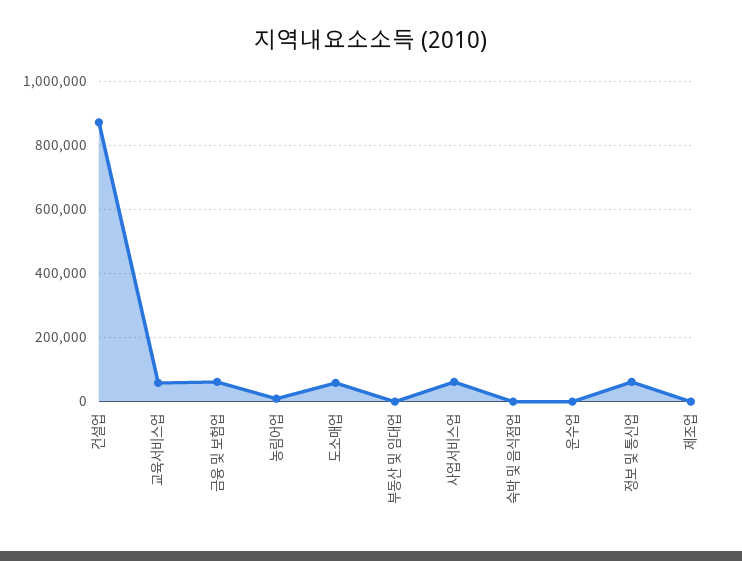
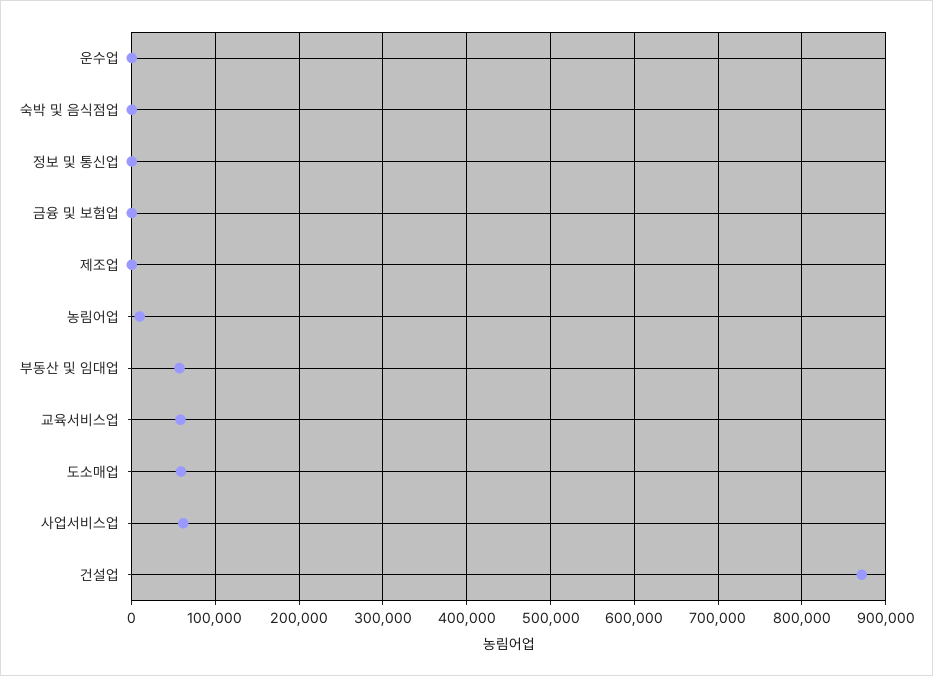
  {
    "건설업": 870000,
    "교육서비스업": 60000,
-   "금융 및 보험업": 60000,
+   "금융 및 보험업": 0,
    "농림어업": 10000,
    "도소매업": 60000,
-   "부동산 및 임대업": 0,
+   "부동산 및 임대업": 60000,
    "사업서비스업": 60000,
    "숙박 및 음식점업": 0,
    "운수업": 0,
-   "정보 및 통신업": 60000,
+   "정보 및 통신업": 0,
    "제조업": 0
  }

